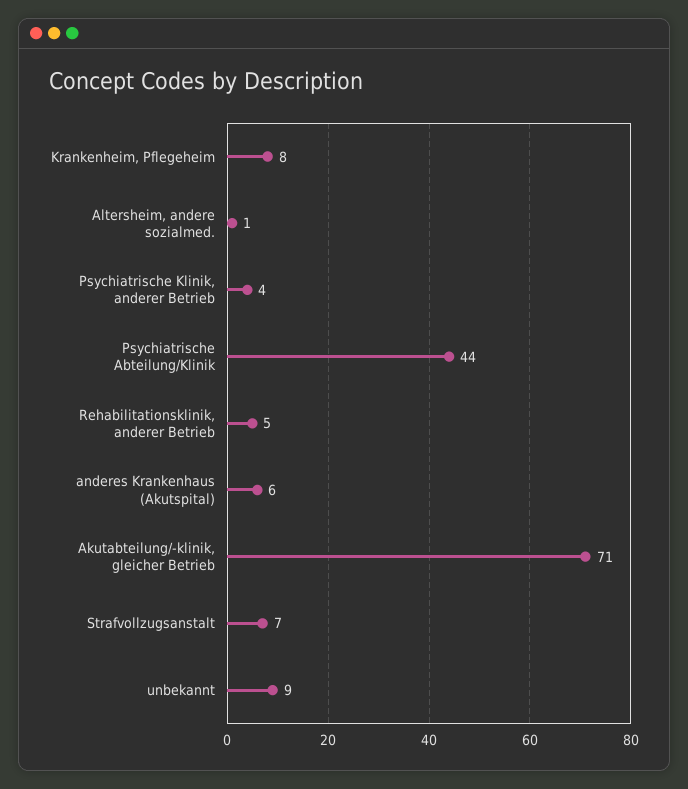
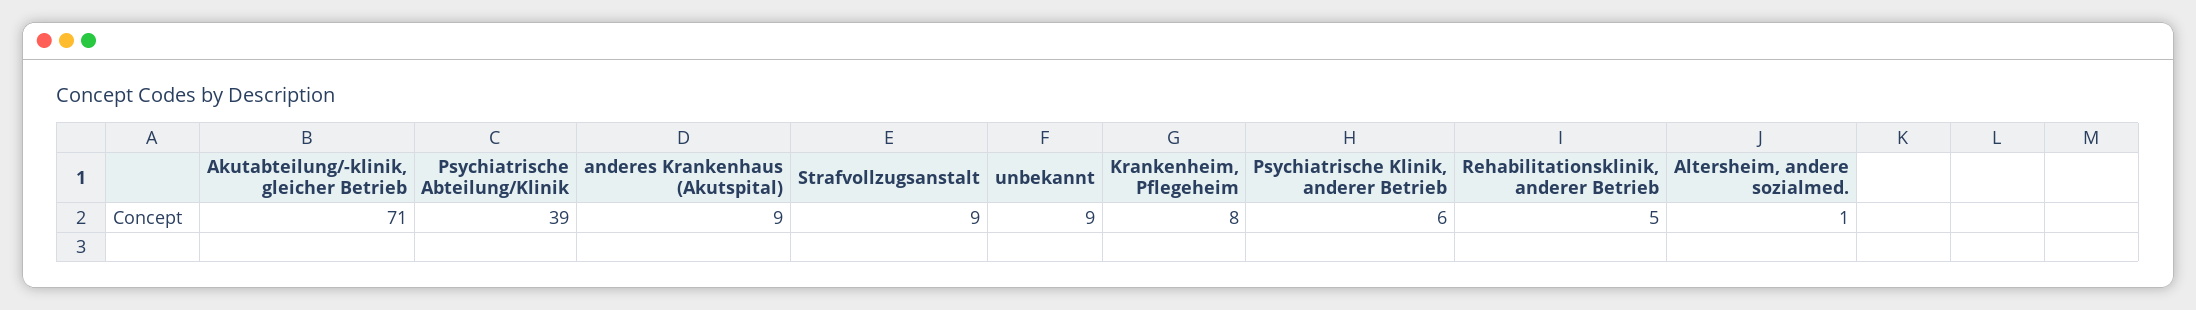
  {
    "Krankenheim, Pflegeheim": 8,
    "Altersheim, andere sozialmed.": 1,
-   "Psychiatrische Klinik, anderer Betrieb": 4,
+   "Psychiatrische Klinik, anderer Betrieb": 6,
-   "Psychiatrische Abteilung/Klinik": 44,
+   "Psychiatrische Abteilung/Klinik": 39,
    "Rehabilitationsklinik, anderer Betrieb": 5,
-   "anderes Krankenhaus (Akutspital)": 6,
+   "anderes Krankenhaus (Akutspital)": 9,
    "Akutabteilung/-klinik, gleicher Betrieb": 71,
-   "Strafvollzugsanstalt": 7,
+   "Strafvollzugsanstalt": 9,
    "unbekannt": 9
  }

